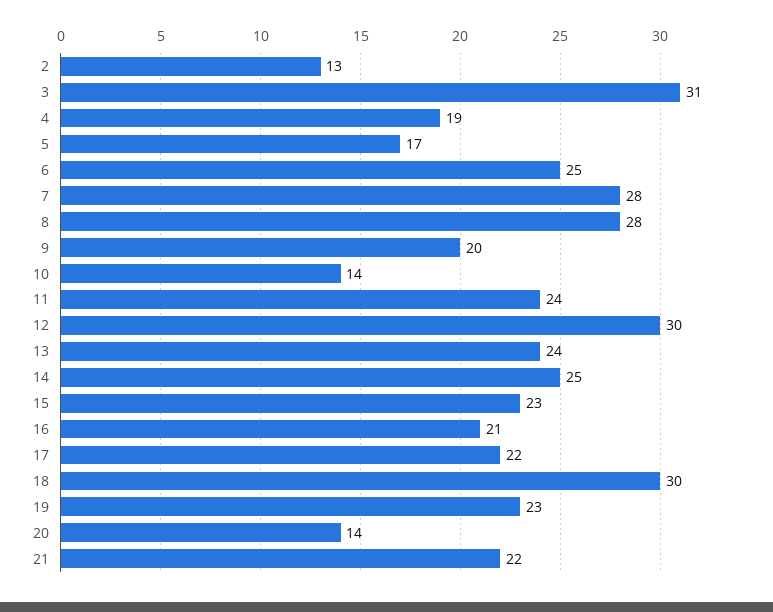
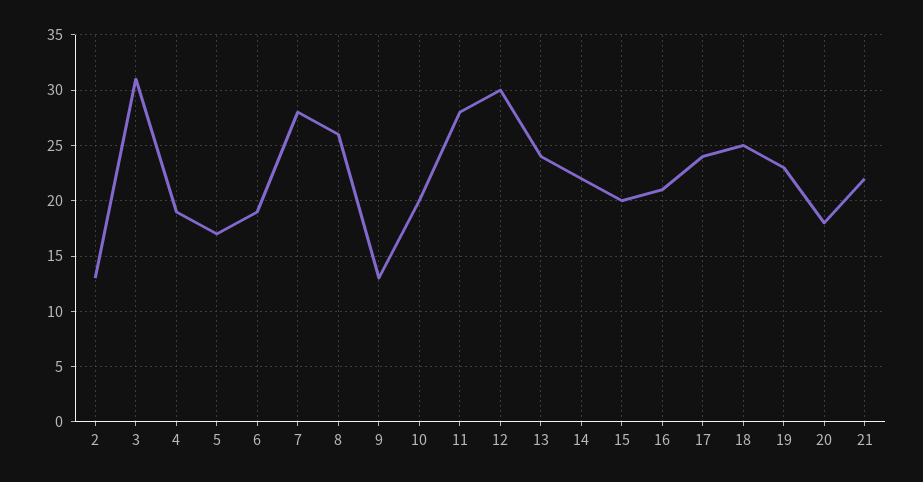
  {
    "2": 13,
    "3": 31,
    "4": 19,
    "5": 17,
-   "6": 25,
+   "6": 19,
    "7": 28,
-   "8": 28,
+   "8": 26,
-   "9": 20,
+   "9": 13,
-   "10": 14,
+   "10": 20,
-   "11": 24,
+   "11": 28,
    "12": 30,
    "13": 24,
-   "14": 25,
+   "14": 22,
-   "15": 23,
+   "15": 20,
    "16": 21,
-   "17": 22,
+   "17": 24,
-   "18": 30,
+   "18": 25,
    "19": 23,
-   "20": 14,
+   "20": 18,
    "21": 22
  }

